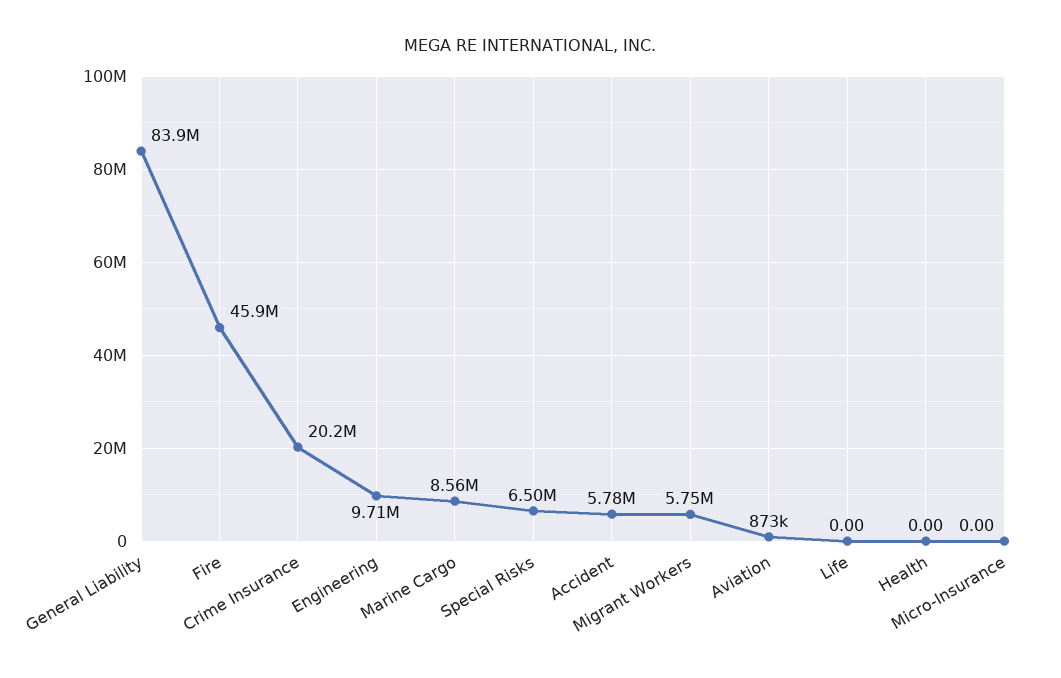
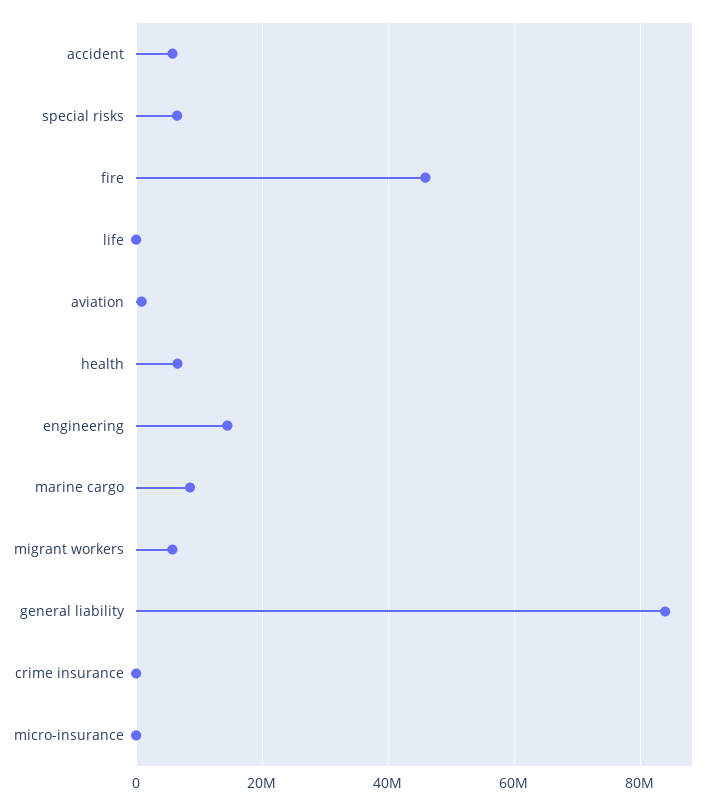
  {
    "General Liability": 83900000,
    "Fire": 45900000,
-   "Crime Insurance": 20200000,
+   "Crime Insurance": 0,
-   "Engineering": 9710000,
+   "Engineering": 14000000,
    "Marine Cargo": 8560000,
    "Special Risks": 6500000,
    "Accident": 5780000,
    "Migrant Workers": 5750000,
    "Aviation": 873000,
    "Life": 0,
-   "Health": 0,
+   "Health": 6000000,
    "Micro-Insurance": 0
  }

